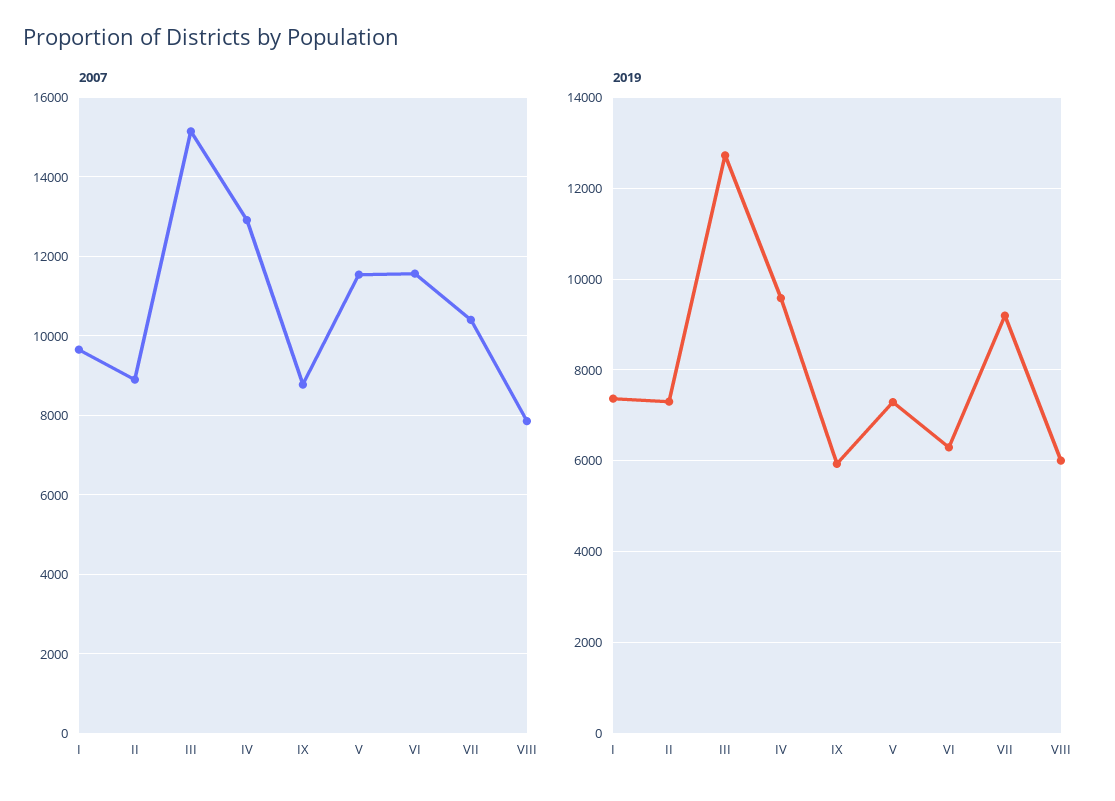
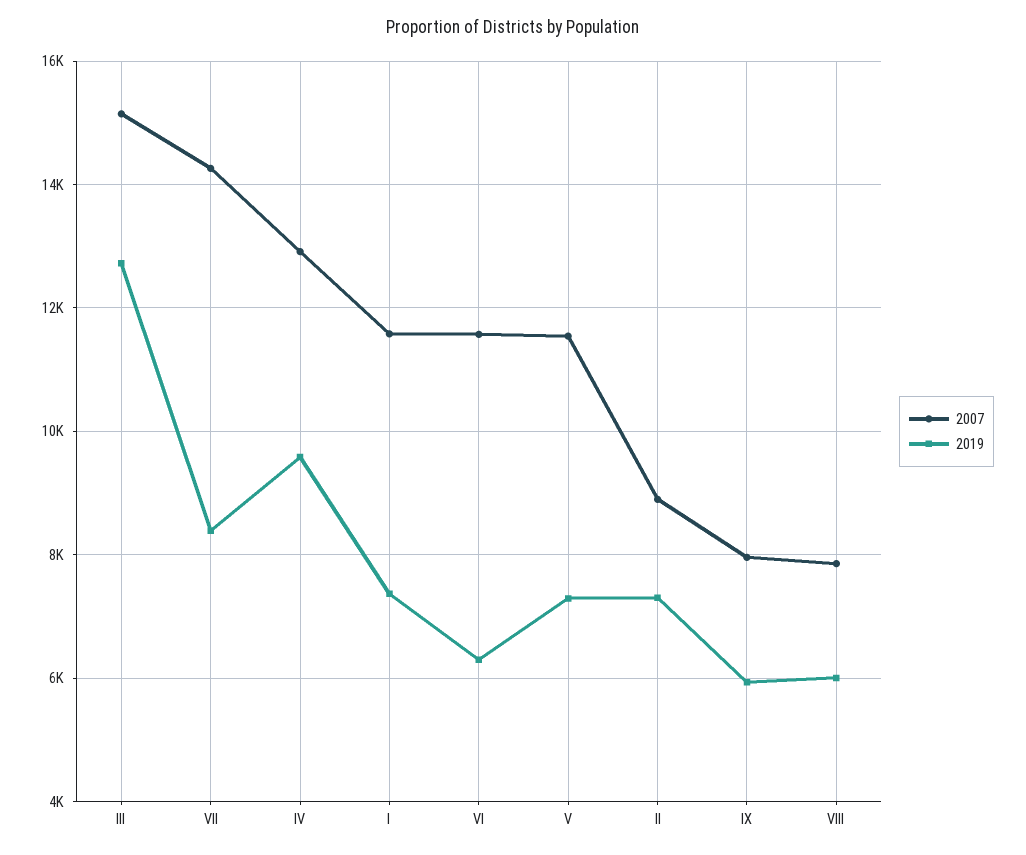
  {
    "2007": {
-     "I": 9600,
+     "I": 11600,
      "II": 8800,
      "III": 15200,
      "IV": 13000,
-     "IX": 8800,
+     "IX": 8000,
      "V": 11600,
      "VI": 11600,
-     "VII": 10400,
+     "VII": 14200,
      "VIII": 7800
    },
    "2019": {
      "I": 7400,
      "II": 7400,
      "III": 12800,
      "IV": 9600,
      "IX": 6000,
      "V": 7200,
      "VI": 6200,
-     "VII": 9200,
+     "VII": 8400,
      "VIII": 6000
    }
  }

